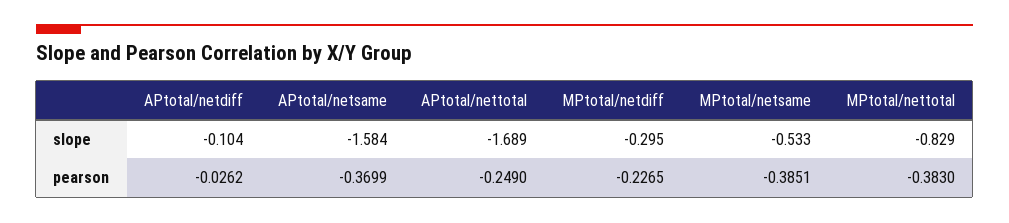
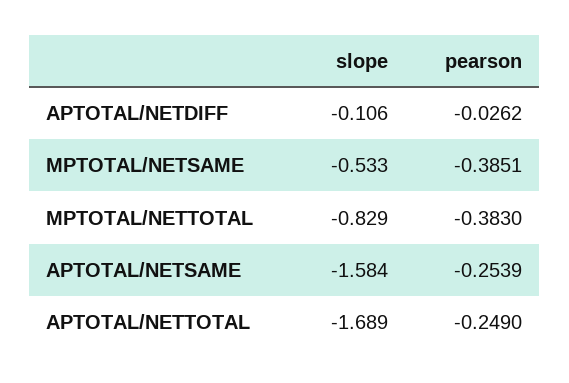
  {
    "APtotal/netdiff": {
-     "slope": -0.104,
+     "slope": -0.106,
      "pearson": -0.0262
    },
    "APtotal/netsame": {
      "slope": -1.584,
-     "pearson": -0.3699
+     "pearson": -0.2539
    },
    "APtotal/nettotal": {
      "slope": -1.689,
      "pearson": -0.249
    },
-   "MPtotal/netdiff": {
-     "slope": -0.295,
-     "pearson": -0.2265
-   },
    "MPtotal/netsame": {
      "slope": -0.533,
      "pearson": -0.3851
    },
    "MPtotal/nettotal": {
      "slope": -0.829,
      "pearson": -0.383
    }
  }

